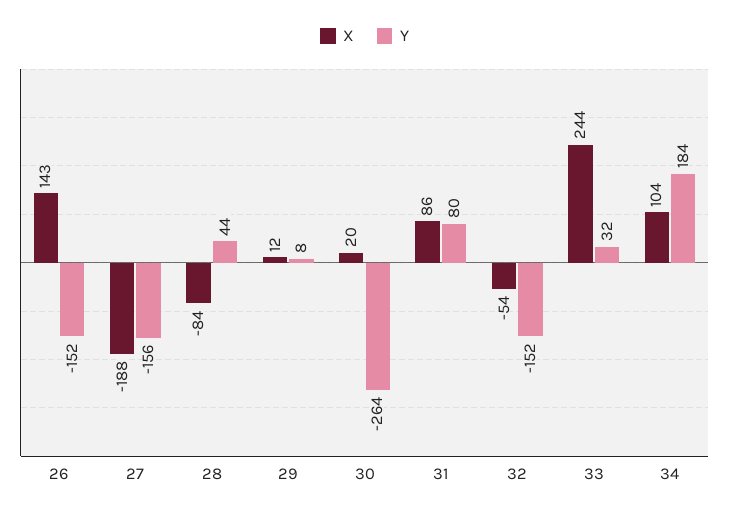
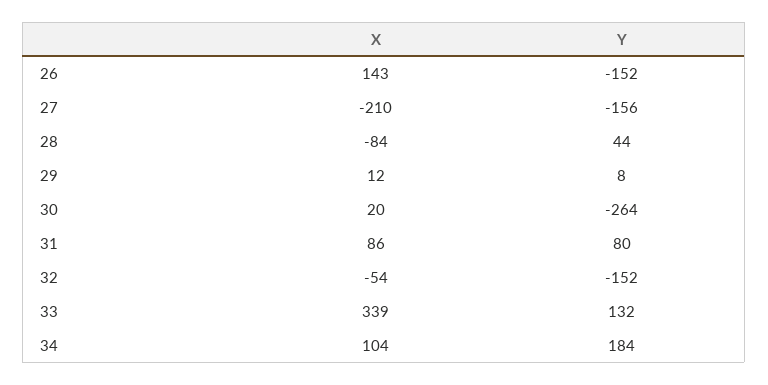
  {
    "X": {
      "26": 143,
-     "27": -188,
+     "27": -210,
      "28": -84,
      "29": 12,
      "30": 20,
      "31": 86,
      "32": -54,
-     "33": 244,
+     "33": 339,
      "34": 104
    },
    "Y": {
      "26": -152,
      "27": -156,
      "28": 44,
      "29": 8,
      "30": -264,
      "31": 80,
      "32": -152,
-     "33": 32,
+     "33": 132,
      "34": 184
    }
  }

